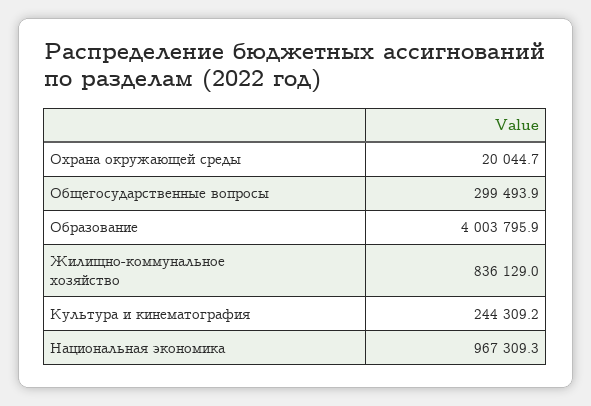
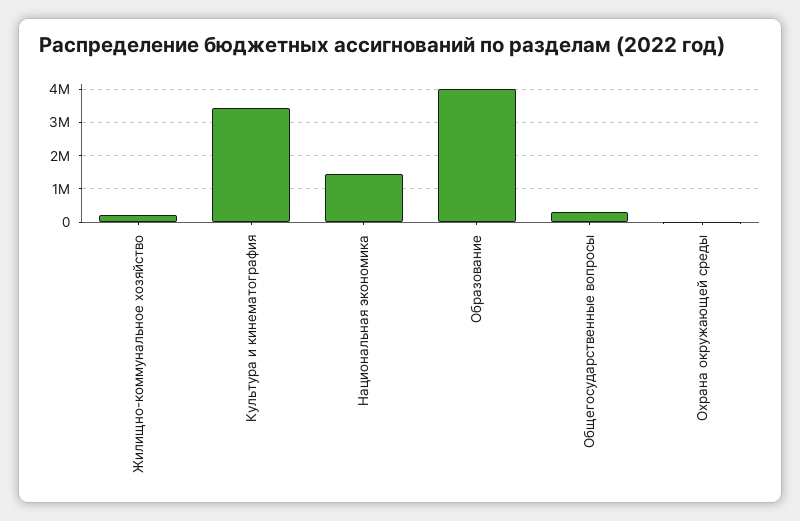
  {
    "Охрана окружающей среды": 20044.7,
    "Общегосударственные вопросы": 299493.9,
    "Образование": 4003795.9,
-   "Жилищно-коммунальное хозяйство": 836129,
+   "Жилищно-коммунальное хозяйство": 200000,
-   "Культура и кинематография": 244309.2,
+   "Культура и кинематография": 3400000,
-   "Национальная экономика": 967309.3
+   "Национальная экономика": 1400000
  }

